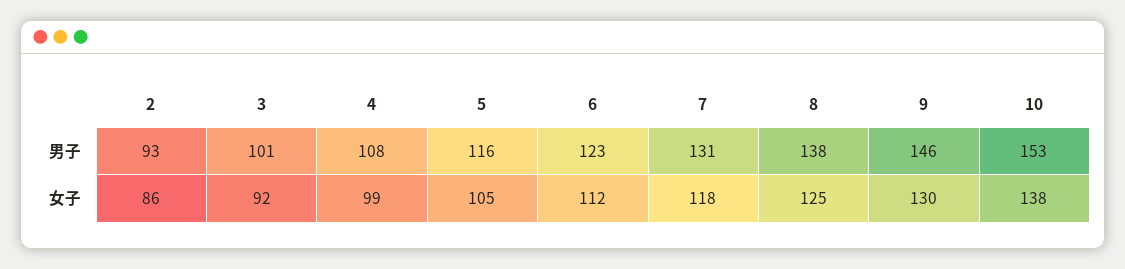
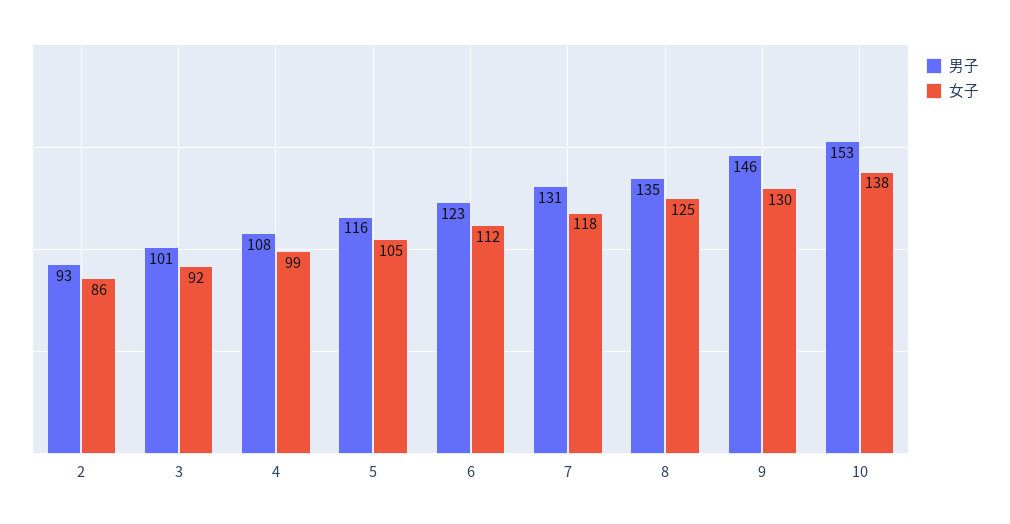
  {
    "男子": {
      "2": 93,
      "3": 101,
      "4": 108,
      "5": 116,
      "6": 123,
      "7": 131,
-     "8": 138,
+     "8": 135,
      "9": 146,
      "10": 153
    },
    "女子": {
      "2": 86,
      "3": 92,
      "4": 99,
      "5": 105,
      "6": 112,
      "7": 118,
      "8": 125,
      "9": 130,
      "10": 138
    }
  }

